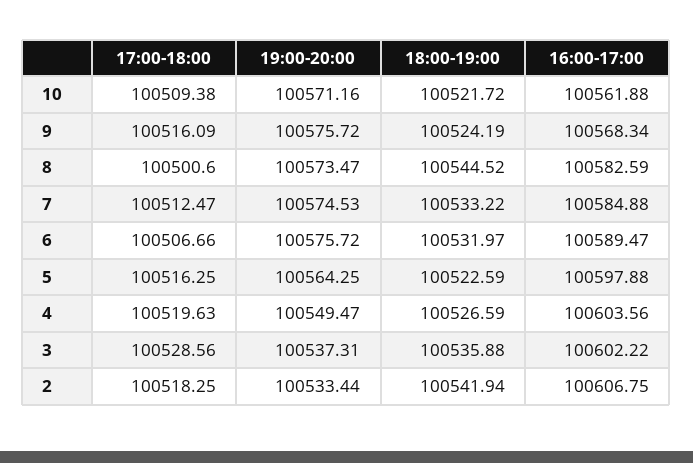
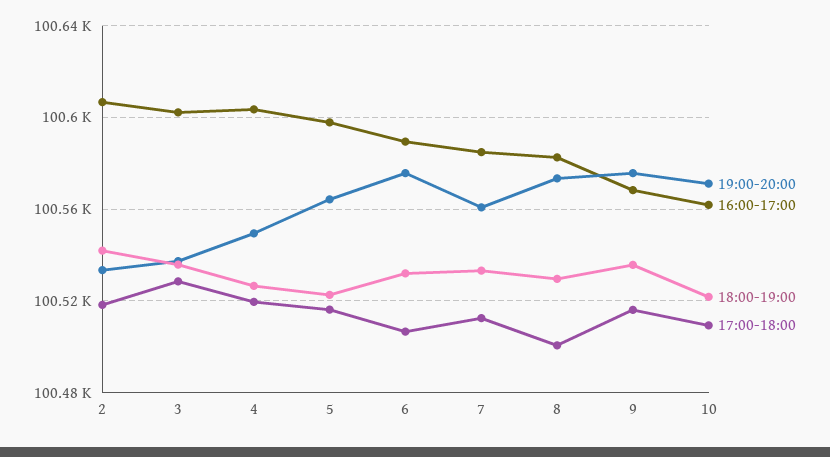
  {
    "17:00-18:00": {
      "10": 100509.38,
      "9": 100516.09,
      "8": 100500.6,
      "7": 100512.47,
      "6": 100506.66,
      "5": 100516.25,
      "4": 100519.63,
      "3": 100528.56,
      "2": 100518.25
    },
    "19:00-20:00": {
      "10": 100571.16,
      "9": 100575.72,
      "8": 100573.47,
-     "7": 100574.53,
+     "7": 100560,
      "6": 100575.72,
      "5": 100564.25,
      "4": 100549.47,
      "3": 100537.31,
      "2": 100533.44
    },
    "18:00-19:00": {
      "10": 100521.72,
-     "9": 100524.19,
+     "9": 100535,
-     "8": 100544.52,
+     "8": 100530,
      "7": 100533.22,
      "6": 100531.97,
      "5": 100522.59,
      "4": 100526.59,
      "3": 100535.88,
      "2": 100541.94
    },
    "16:00-17:00": {
      "10": 100561.88,
      "9": 100568.34,
      "8": 100582.59,
      "7": 100584.88,
      "6": 100589.47,
      "5": 100597.88,
      "4": 100603.56,
      "3": 100602.22,
      "2": 100606.75
    }
  }

